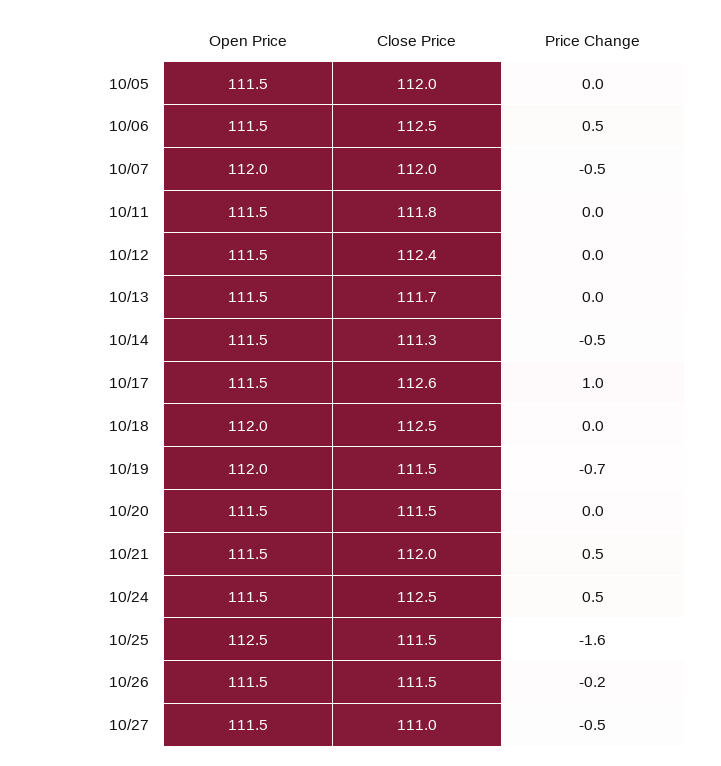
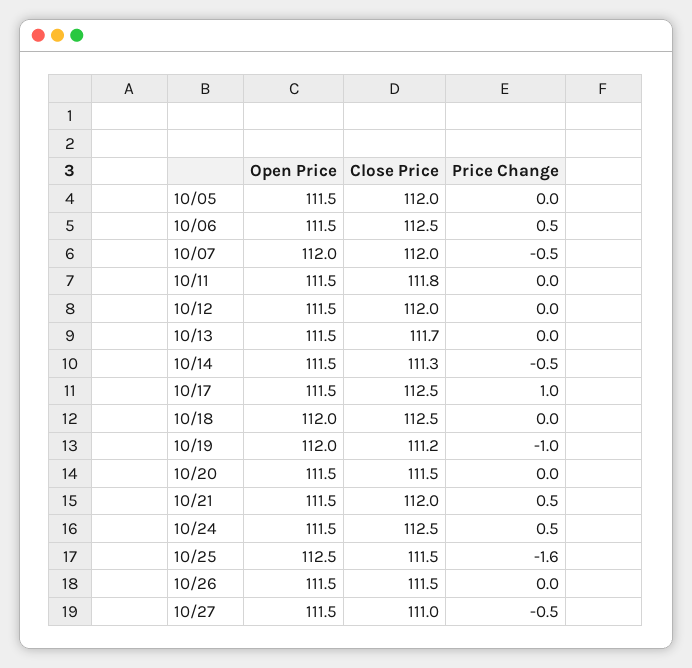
  {
    "Open Price": {
      "10/05": 111.5,
      "10/06": 111.5,
      "10/07": 112,
      "10/11": 111.5,
      "10/12": 111.5,
      "10/13": 111.5,
      "10/14": 111.5,
      "10/17": 111.5,
      "10/18": 112,
      "10/19": 112,
      "10/20": 111.5,
      "10/21": 111.5,
      "10/24": 111.5,
      "10/25": 112.5,
      "10/26": 111.5,
      "10/27": 111.5
    },
    "Close Price": {
      "10/05": 112,
      "10/06": 112.5,
      "10/07": 112,
      "10/11": 111.8,
-     "10/12": 112.4,
+     "10/12": 112,
      "10/13": 111.7,
      "10/14": 111.3,
-     "10/17": 112.6,
+     "10/17": 112.5,
      "10/18": 112.5,
-     "10/19": 111.5,
+     "10/19": 111.2,
      "10/20": 111.5,
      "10/21": 112,
      "10/24": 112.5,
      "10/25": 111.5,
      "10/26": 111.5,
      "10/27": 111
    },
    "Price Change": {
      "10/05": 0,
      "10/06": 0.5,
      "10/07": -0.5,
      "10/11": 0,
      "10/12": 0,
      "10/13": 0,
      "10/14": -0.5,
      "10/17": 1,
      "10/18": 0,
-     "10/19": -0.7,
+     "10/19": -1,
      "10/20": 0,
      "10/21": 0.5,
      "10/24": 0.5,
      "10/25": -1.6,
-     "10/26": -0.2,
+     "10/26": 0,
      "10/27": -0.5
    }
  }

